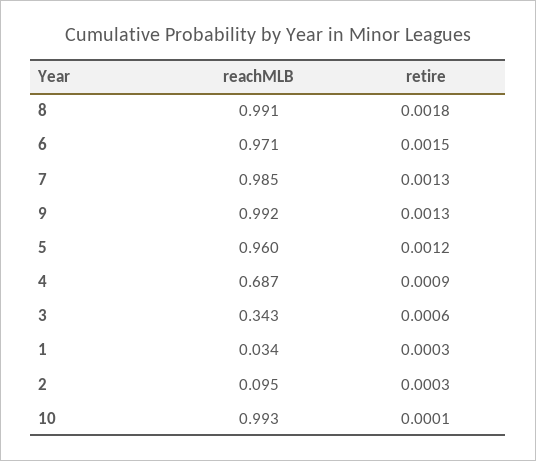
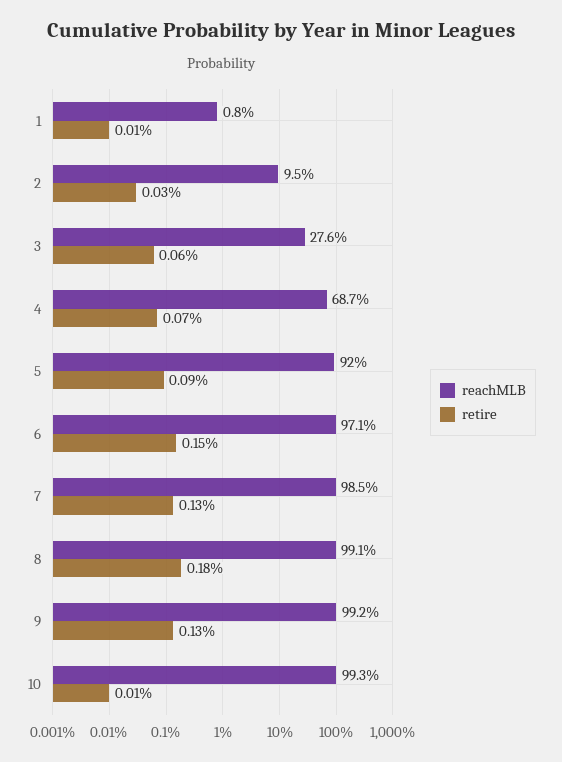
  {
    "reachMLB": {
      "8": 0.991,
      "6": 0.971,
      "7": 0.985,
      "9": 0.992,
-     "5": 0.96,
+     "5": 0.92,
      "4": 0.687,
-     "3": 0.343,
+     "3": 0.276,
-     "1": 0.034,
+     "1": 0.008,
      "2": 0.095,
      "10": 0.993
    },
    "retire": {
      "8": 0.0018,
      "6": 0.0015,
      "7": 0.0013,
      "9": 0.0013,
-     "5": 0.0012,
+     "5": 0.0009,
-     "4": 0.0009,
+     "4": 0.0007,
      "3": 0.0006,
-     "1": 0.0003,
+     "1": 0.0001,
      "2": 0.0003,
      "10": 0.0001
    }
  }

